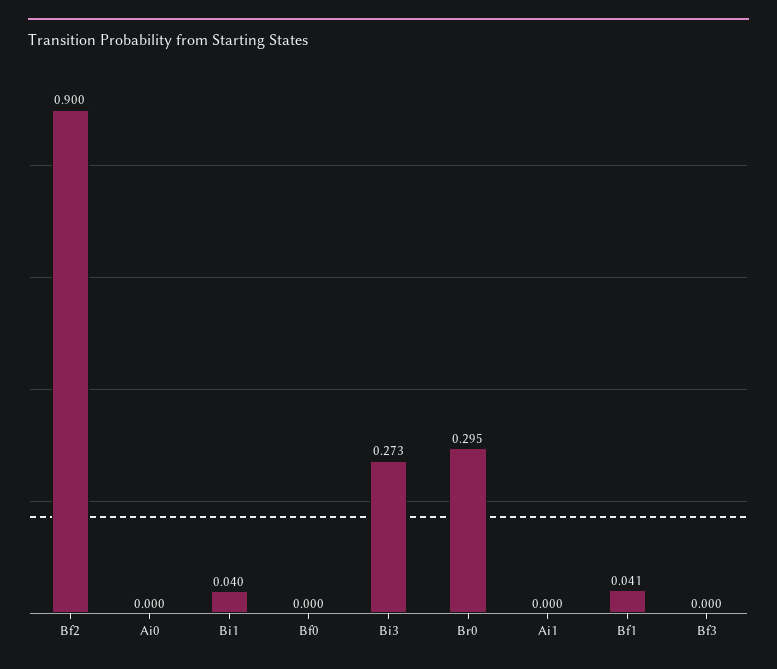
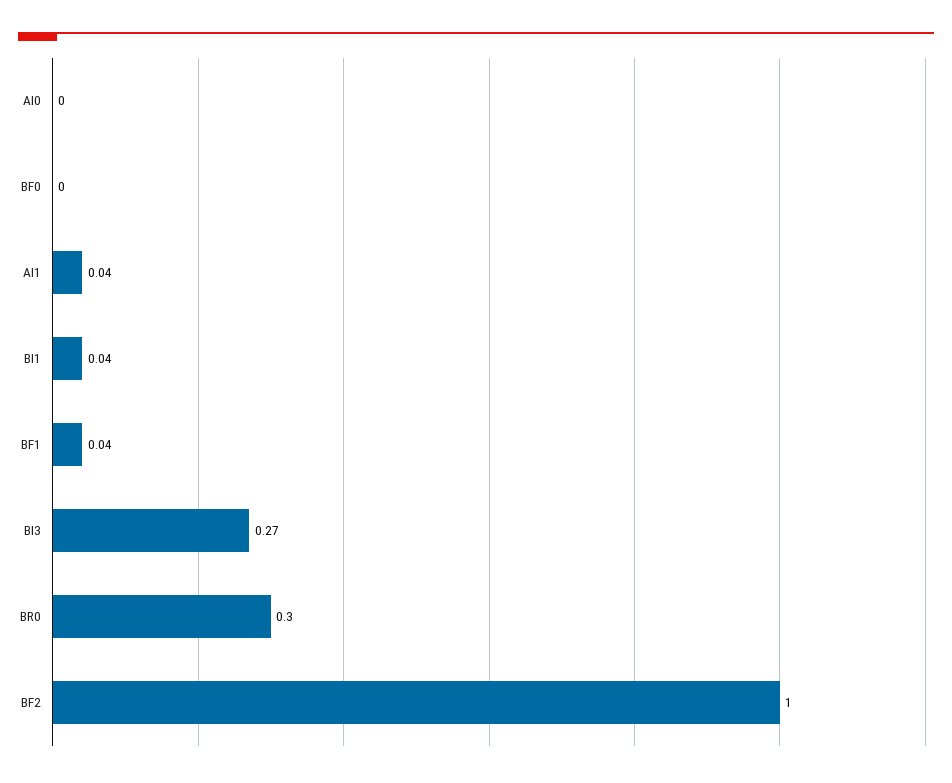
  {
-   "Bf2": 0.9,
+   "Bf2": 1,
    "Ai0": 0,
    "Bi1": 0.04,
    "Bf0": 0,
    "Bi3": 0.273,
    "Br0": 0.295,
-   "Ai1": 0,
+   "Ai1": 0.04,
-   "Bf1": 0.041,
+   "Bf1": 0.041
-   "Bf3": 0
  }

